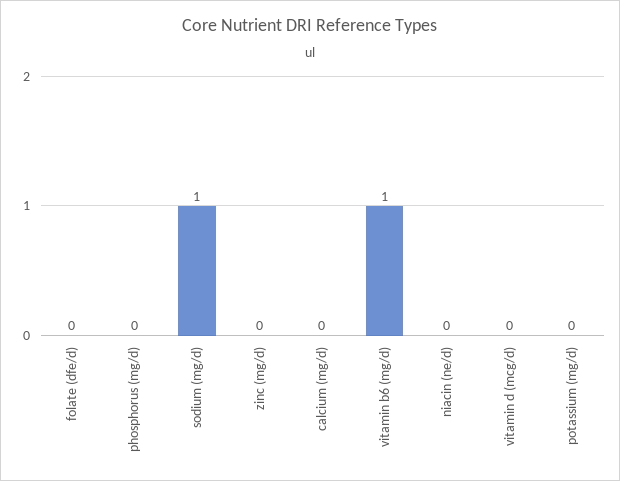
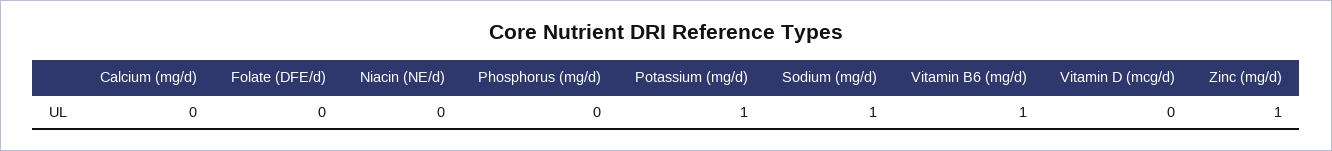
  {
    "folate (dfe/d)": 0,
    "phosphorus (mg/d)": 0,
    "sodium (mg/d)": 1,
-   "zinc (mg/d)": 0,
+   "zinc (mg/d)": 1,
    "calcium (mg/d)": 0,
    "vitamin b6 (mg/d)": 1,
    "niacin (ne/d)": 0,
    "vitamin d (mcg/d)": 0,
-   "potassium (mg/d)": 0
+   "potassium (mg/d)": 1
  }

